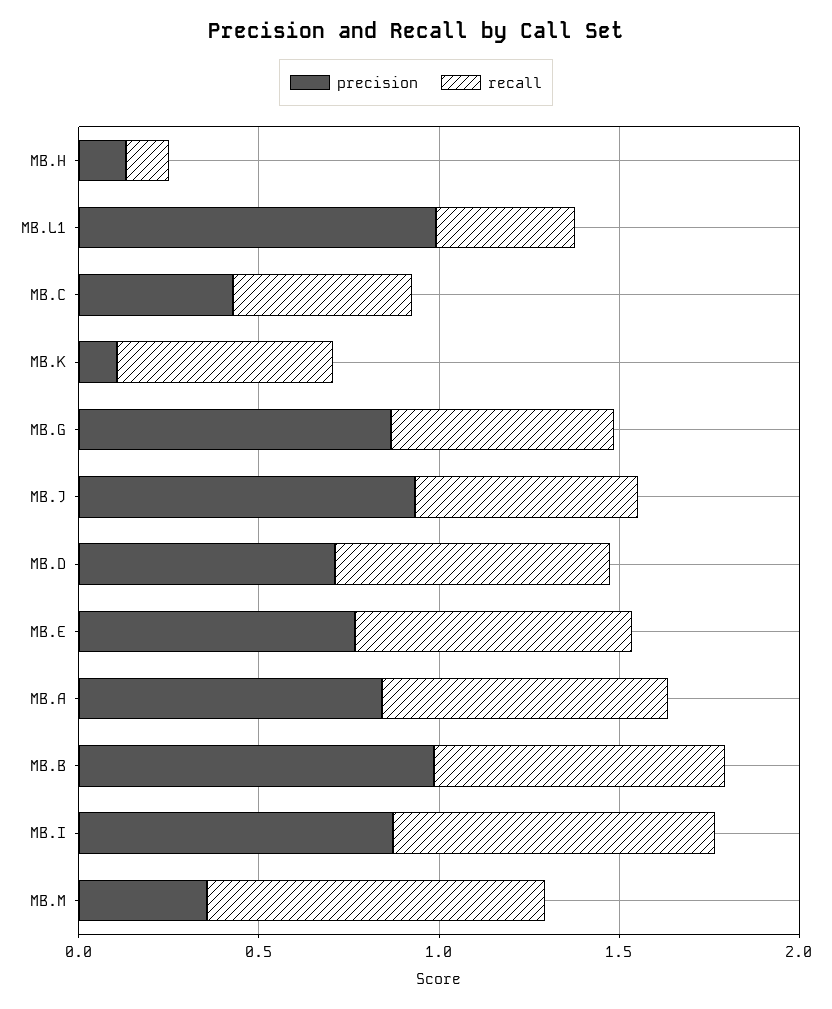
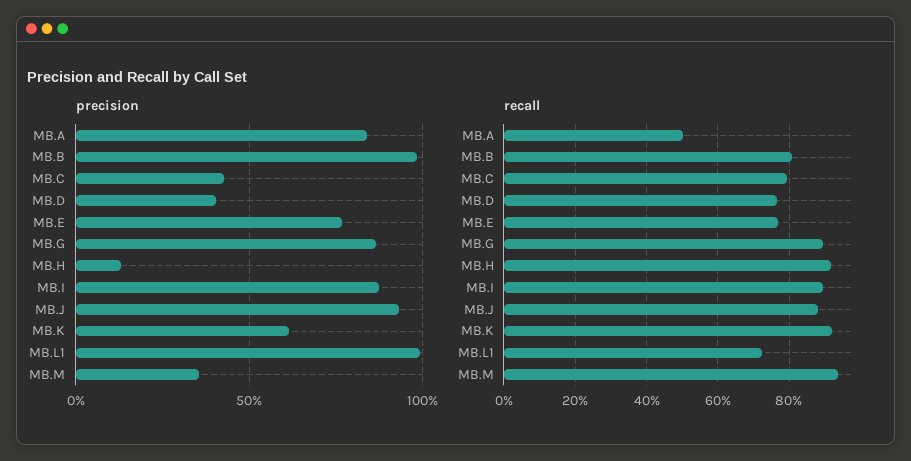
  {
    "precision": {
      "MB.H": 0.15,
      "MB.L1": 1,
      "MB.C": 0.45,
-     "MB.K": 0.1,
+     "MB.K": 0.6,
      "MB.G": 0.85,
      "MB.J": 0.95,
-     "MB.D": 0.7,
+     "MB.D": 0.4,
      "MB.E": 0.75,
      "MB.A": 0.85,
      "MB.B": 1,
      "MB.I": 0.85,
      "MB.M": 0.35
    },
    "recall": {
-     "MB.H": 0.1,
+     "MB.H": 0.92,
-     "MB.L1": 0.4,
+     "MB.L1": 0.72,
-     "MB.C": 0.5,
+     "MB.C": 0.8,
-     "MB.K": 0.6,
+     "MB.K": 0.92,
-     "MB.G": 0.6,
+     "MB.G": 0.9,
-     "MB.J": 0.6,
+     "MB.J": 0.88,
      "MB.D": 0.76,
      "MB.E": 0.76,
-     "MB.A": 0.8,
+     "MB.A": 0.5,
      "MB.B": 0.8,
      "MB.I": 0.9,
      "MB.M": 0.94
    }
  }

